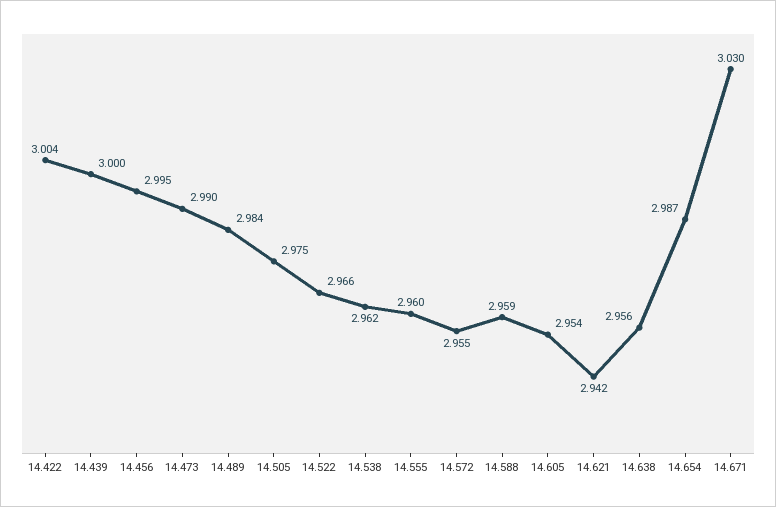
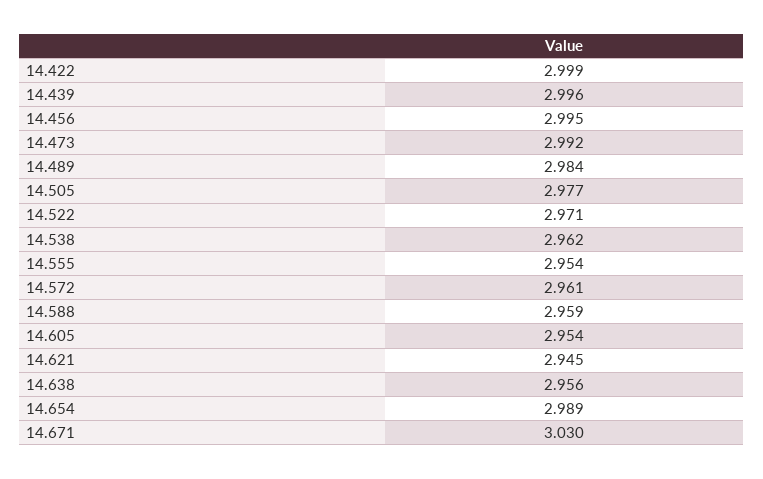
  {
-   "14.422": 3.004,
+   "14.422": 2.999,
-   "14.439": 3,
+   "14.439": 2.996,
    "14.456": 2.995,
-   "14.473": 2.99,
+   "14.473": 2.992,
    "14.489": 2.984,
-   "14.505": 2.975,
+   "14.505": 2.977,
-   "14.522": 2.966,
+   "14.522": 2.971,
    "14.538": 2.962,
-   "14.555": 2.96,
+   "14.555": 2.954,
-   "14.572": 2.955,
+   "14.572": 2.961,
    "14.588": 2.959,
    "14.605": 2.954,
-   "14.621": 2.942,
+   "14.621": 2.945,
    "14.638": 2.956,
-   "14.654": 2.987,
+   "14.654": 2.989,
    "14.671": 3.03
  }

